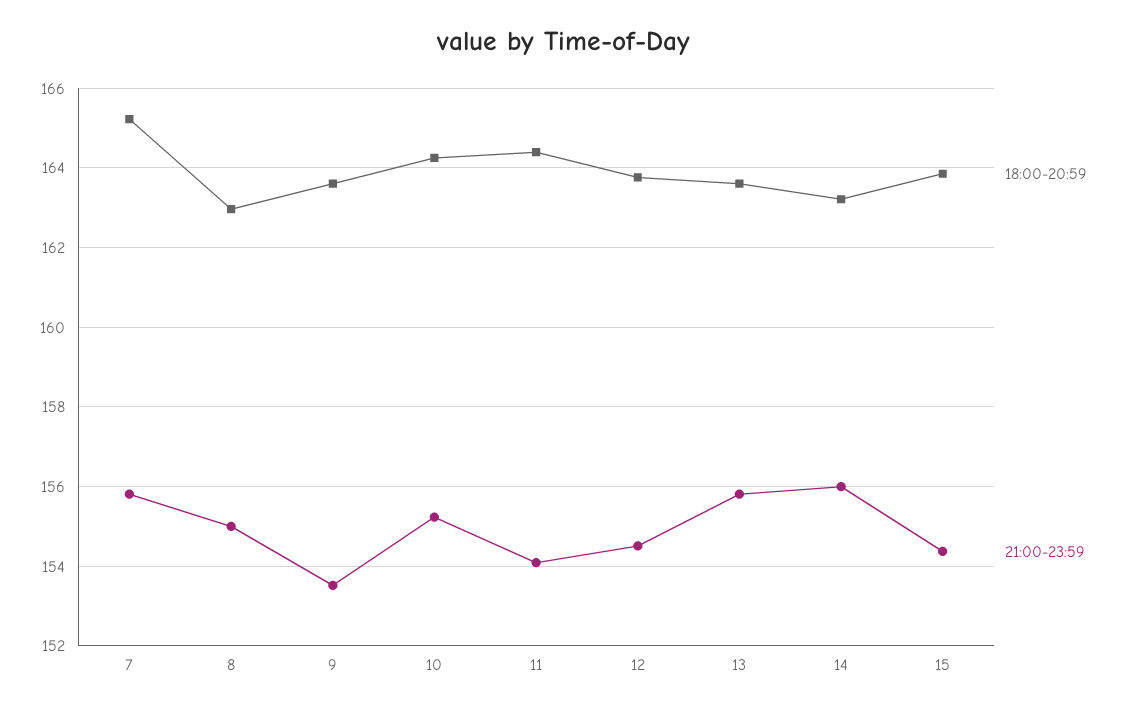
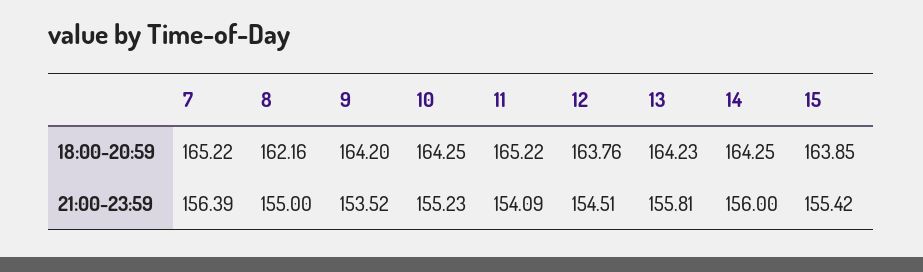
  {
    "18:00-20:59": {
      "7": 165.22,
-     "8": 163,
+     "8": 162.16,
-     "9": 163.6,
+     "9": 164.2,
      "10": 164.25,
-     "11": 164.4,
+     "11": 165.22,
      "12": 163.76,
-     "13": 163.6,
+     "13": 164.23,
-     "14": 163.2,
+     "14": 164.25,
      "15": 163.85
    },
    "21:00-23:59": {
-     "7": 155.8,
+     "7": 156.39,
      "8": 155,
      "9": 153.52,
      "10": 155.23,
      "11": 154.09,
      "12": 154.51,
      "13": 155.81,
      "14": 156,
-     "15": 154.4
+     "15": 155.42
    }
  }

